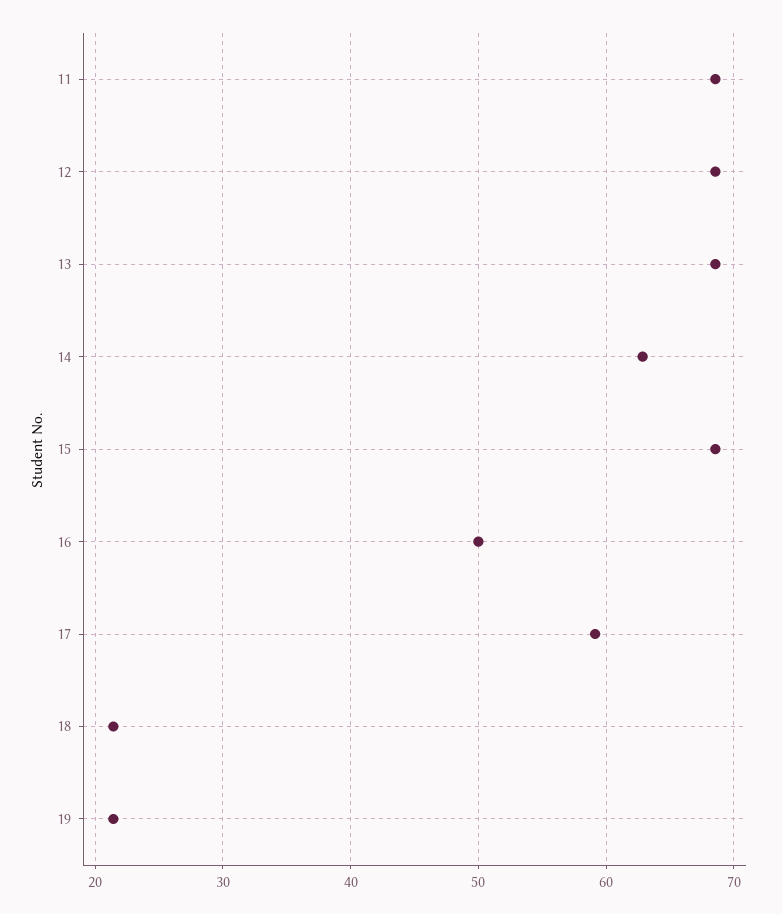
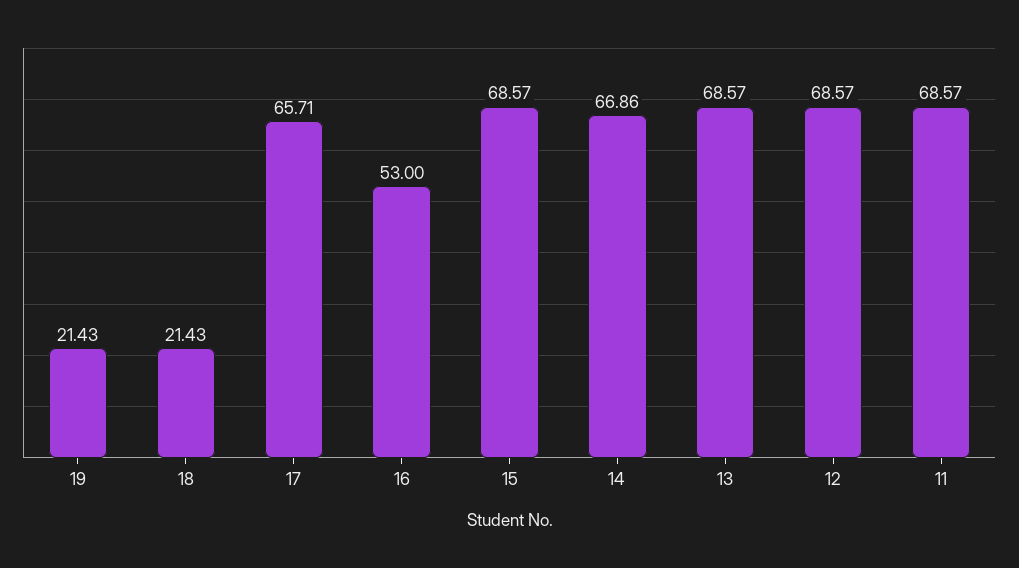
  {
    "11": 68.57,
    "12": 68.57,
    "13": 68.57,
-   "14": 63,
+   "14": 66.86,
    "15": 68.57,
-   "16": 50,
+   "16": 53,
-   "17": 59,
+   "17": 65.71,
    "18": 21.43,
    "19": 21.43
  }

